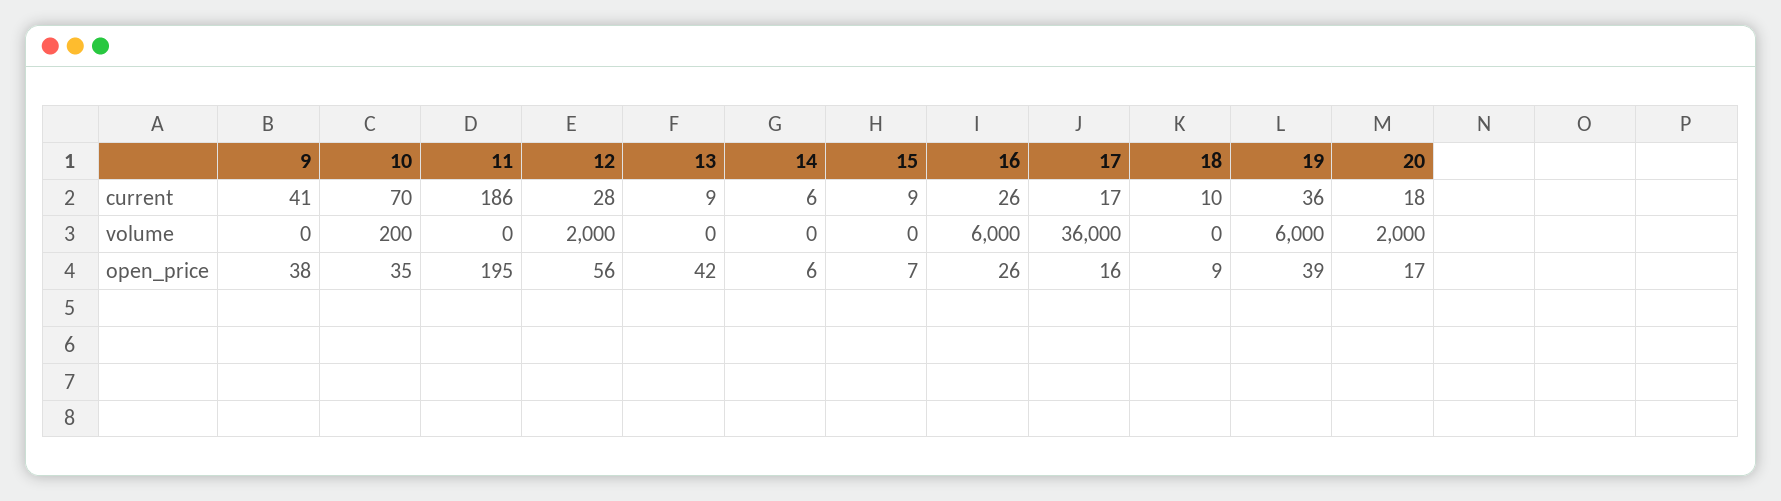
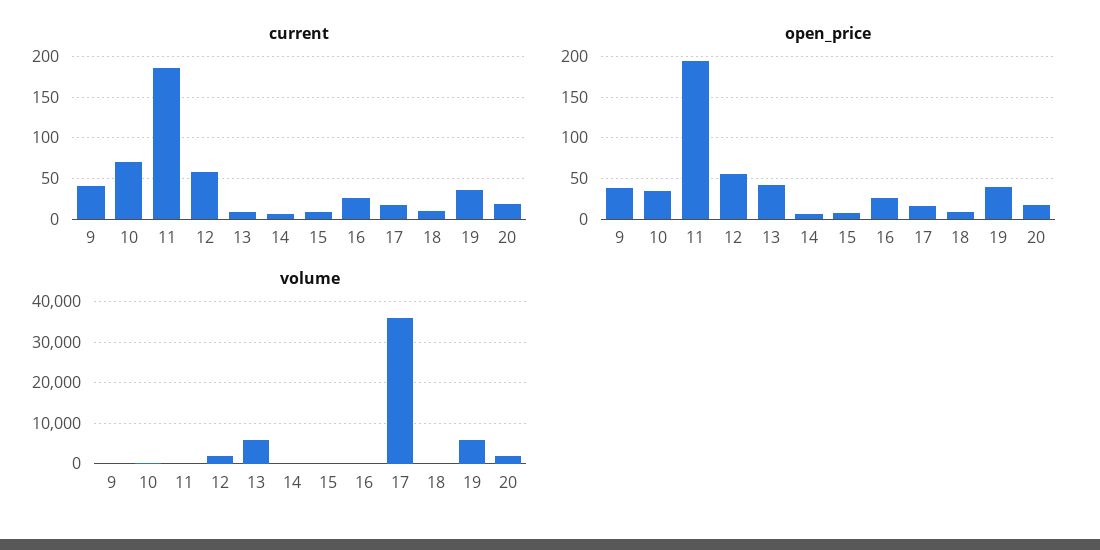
  {
    "current": {
      "9": 41,
      "10": 70,
      "11": 186,
-     "12": 28,
+     "12": 60,
      "13": 9,
      "14": 6,
      "15": 9,
      "16": 26,
      "17": 17,
      "18": 10,
      "19": 36,
      "20": 18
    },
    "volume": {
      "9": 0,
      "10": 200,
      "11": 0,
      "12": 2000,
-     "13": 0,
+     "13": 6000,
      "14": 0,
      "15": 0,
-     "16": 6000,
+     "16": 0,
      "17": 36000,
      "18": 0,
      "19": 6000,
      "20": 2000
    },
    "open_price": {
      "9": 38,
      "10": 35,
      "11": 195,
      "12": 56,
      "13": 42,
      "14": 6,
      "15": 7,
      "16": 26,
      "17": 16,
      "18": 9,
      "19": 39,
      "20": 17
    }
  }

